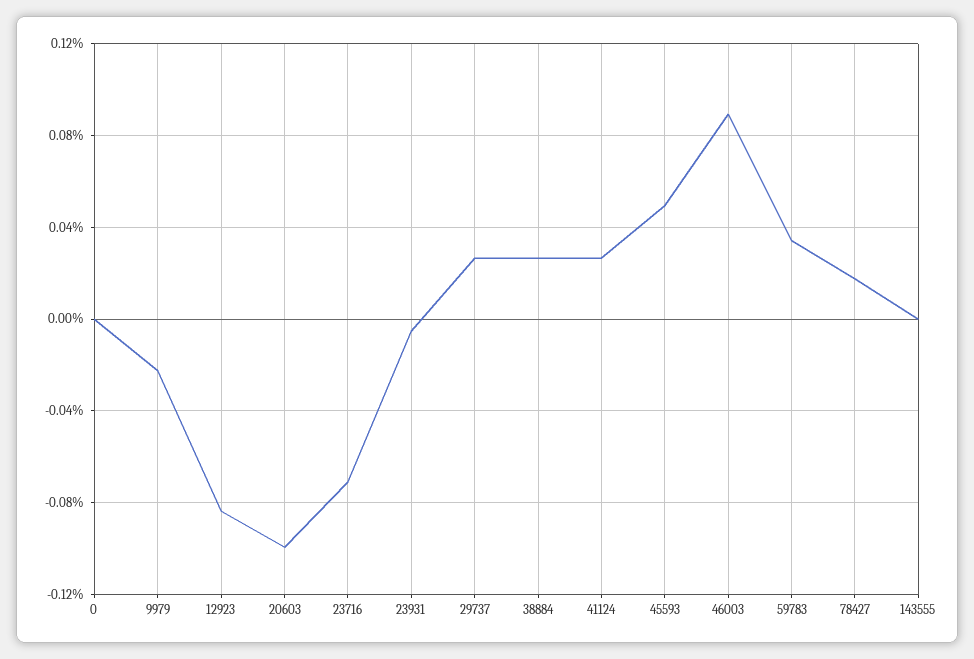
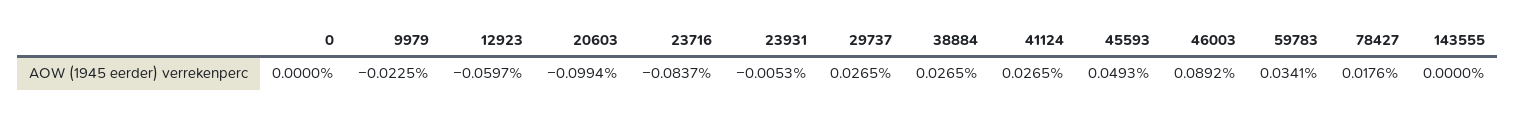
  {
    "0": 0,
    "9979": -0.0225,
-   "12923": -0.085,
+   "12923": -0.0597,
    "20603": -0.0994,
-   "23716": -0.07,
+   "23716": -0.0837,
    "23931": -0.0053,
    "29737": 0.0265,
    "38884": 0.0265,
    "41124": 0.0265,
    "45593": 0.0493,
    "46003": 0.0892,
    "59783": 0.0341,
    "78427": 0.0176,
    "143555": 0
  }

